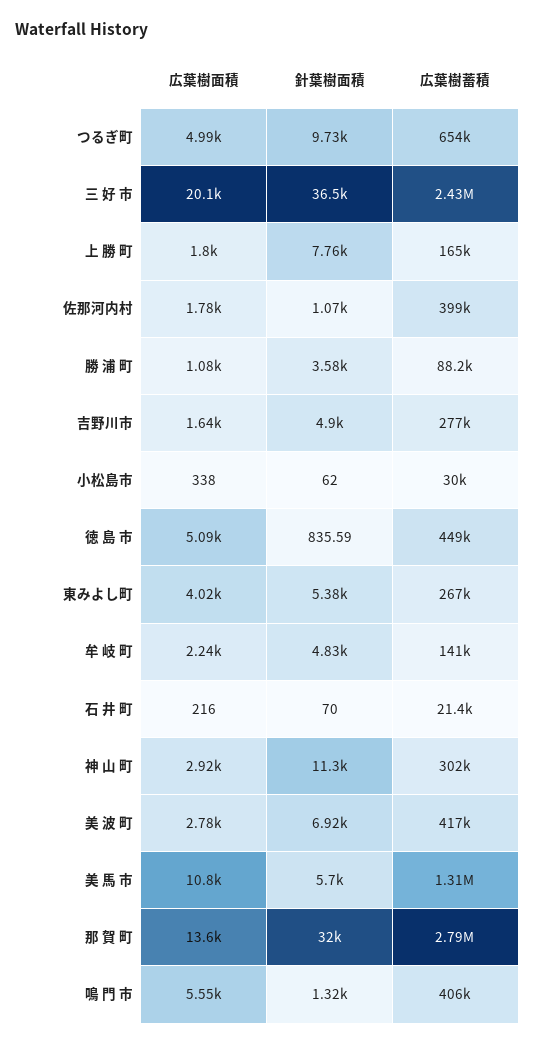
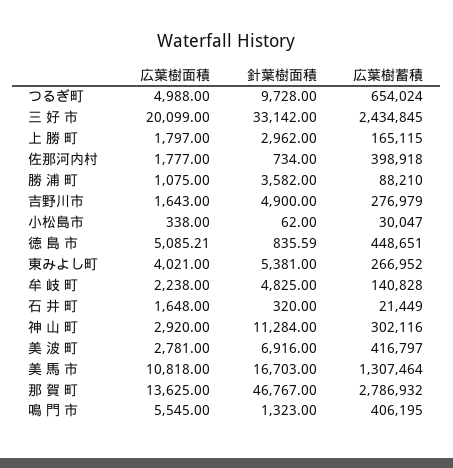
  {
    "広葉樹面積": {
      "つるぎ町": 4988,
      "三 好 市": 20099,
      "上 勝 町": 1797,
      "佐那河内村": 1777,
      "勝 浦 町": 1075,
      "吉野川市": 1643,
      "小松島市": 338,
      "徳 島 市": 5085.21,
      "東みよし町": 4021,
      "牟 岐 町": 2238,
-     "石 井 町": 216,
+     "石 井 町": 1648,
      "神 山 町": 2920,
      "美 波 町": 2781,
      "美 馬 市": 10818,
      "那 賀 町": 13625,
      "鳴 門 市": 5545
    },
    "針葉樹面積": {
      "つるぎ町": 9728,
-     "三 好 市": 36500,
+     "三 好 市": 33142,
-     "上 勝 町": 7760,
+     "上 勝 町": 2962,
-     "佐那河内村": 1070,
+     "佐那河内村": 734,
      "勝 浦 町": 3582,
      "吉野川市": 4900,
      "小松島市": 62,
      "徳 島 市": 835.59,
      "東みよし町": 5381,
      "牟 岐 町": 4825,
-     "石 井 町": 70,
+     "石 井 町": 320,
      "神 山 町": 11284,
      "美 波 町": 6916,
-     "美 馬 市": 5700,
+     "美 馬 市": 16703,
-     "那 賀 町": 32000,
+     "那 賀 町": 46767,
      "鳴 門 市": 1323
    },
    "広葉樹蓄積": {
      "つるぎ町": 654024,
      "三 好 市": 2434845,
      "上 勝 町": 165115,
      "佐那河内村": 398918,
      "勝 浦 町": 88210,
      "吉野川市": 276979,
      "小松島市": 30047,
      "徳 島 市": 448651,
      "東みよし町": 266952,
      "牟 岐 町": 140828,
      "石 井 町": 21449,
      "神 山 町": 302116,
      "美 波 町": 416797,
      "美 馬 市": 1307464,
      "那 賀 町": 2786932,
      "鳴 門 市": 406195
    }
  }

